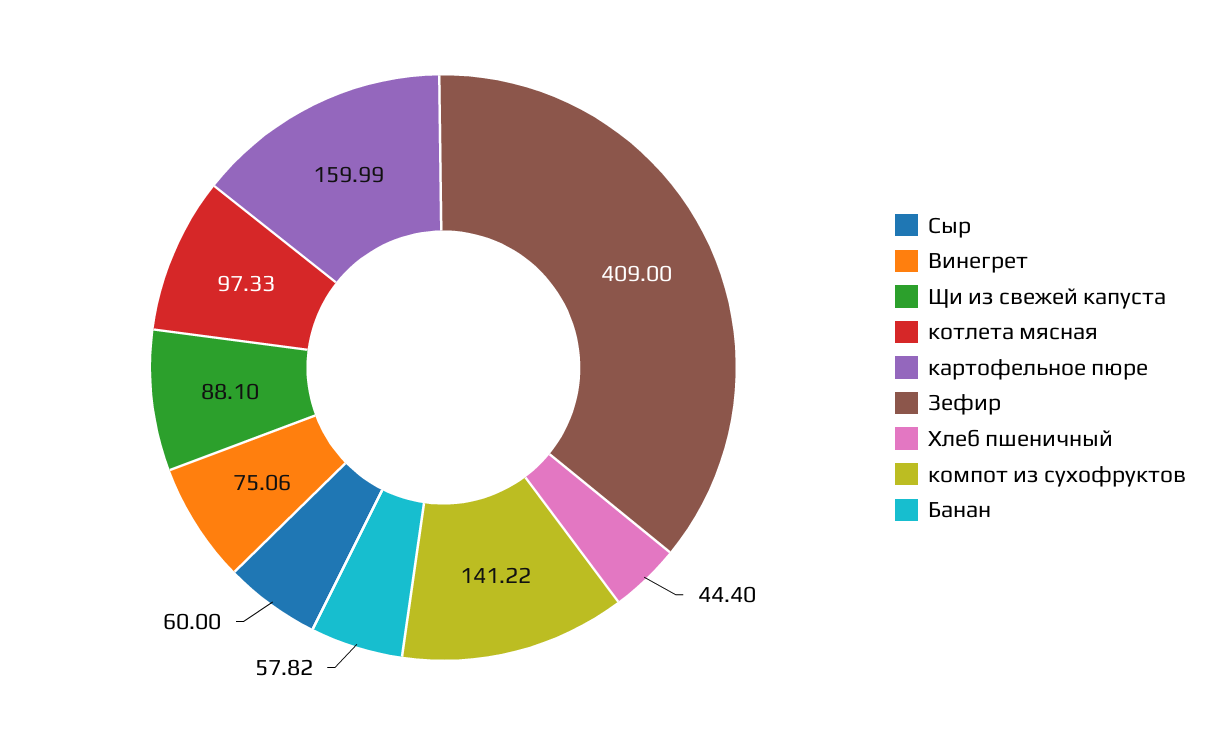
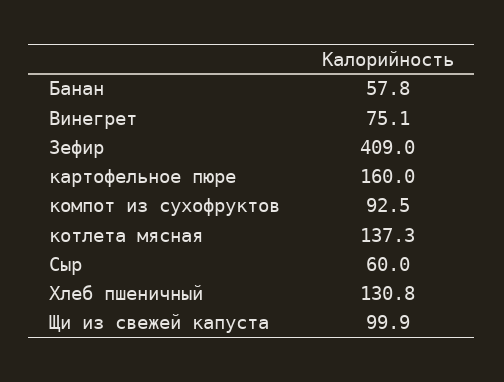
  {
    "Сыр": 60,
    "Винегрет": 75.06,
-   "Щи из свежей капуста": 88.1,
+   "Щи из свежей капуста": 99.9,
-   "котлета мясная": 97.33,
+   "котлета мясная": 137.3,
    "картофельное пюре": 159.99,
    "Зефир": 409,
-   "Хлеб пшеничный": 44.4,
+   "Хлеб пшеничный": 130.8,
-   "компот из сухофруктов": 141.22,
+   "компот из сухофруктов": 92.5,
    "Банан": 57.82
  }

